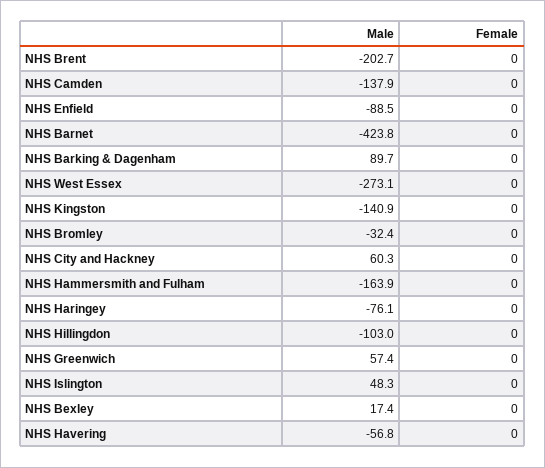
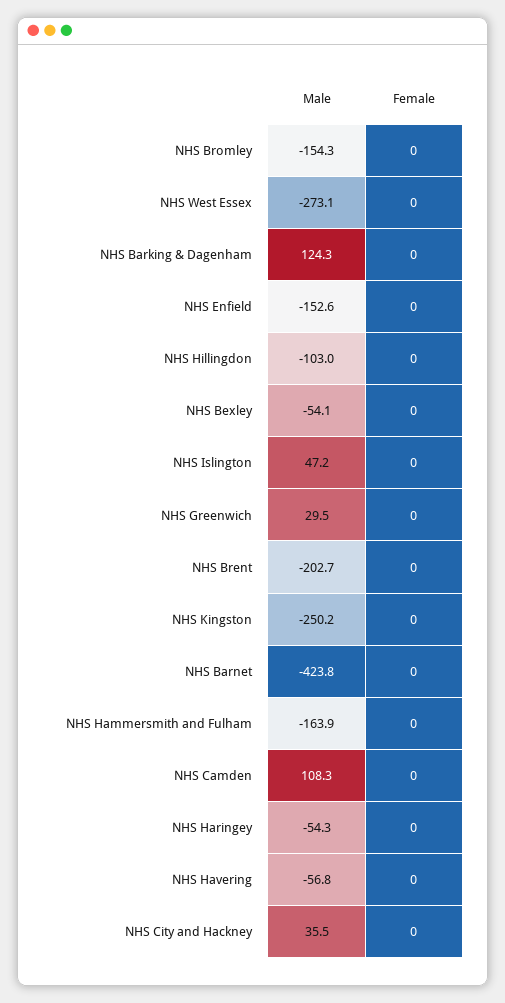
  {
    "Male": {
      "NHS Brent": -202.7,
-     "NHS Camden": -137.9,
+     "NHS Camden": 108.3,
-     "NHS Enfield": -88.5,
+     "NHS Enfield": -152.6,
      "NHS Barnet": -423.8,
-     "NHS Barking & Dagenham": 89.7,
+     "NHS Barking & Dagenham": 124.3,
      "NHS West Essex": -273.1,
-     "NHS Kingston": -140.9,
+     "NHS Kingston": -250.2,
-     "NHS Bromley": -32.4,
+     "NHS Bromley": -154.3,
-     "NHS City and Hackney": 60.3,
+     "NHS City and Hackney": 35.5,
      "NHS Hammersmith and Fulham": -163.9,
-     "NHS Haringey": -76.1,
+     "NHS Haringey": -54.3,
      "NHS Hillingdon": -103,
-     "NHS Greenwich": 57.4,
+     "NHS Greenwich": 29.5,
-     "NHS Islington": 48.3,
+     "NHS Islington": 47.2,
-     "NHS Bexley": 17.4,
+     "NHS Bexley": -54.1,
      "NHS Havering": -56.8
    },
    "Female": {
      "NHS Brent": 0,
      "NHS Camden": 0,
      "NHS Enfield": 0,
      "NHS Barnet": 0,
      "NHS Barking & Dagenham": 0,
      "NHS West Essex": 0,
      "NHS Kingston": 0,
      "NHS Bromley": 0,
      "NHS City and Hackney": 0,
      "NHS Hammersmith and Fulham": 0,
      "NHS Haringey": 0,
      "NHS Hillingdon": 0,
      "NHS Greenwich": 0,
      "NHS Islington": 0,
      "NHS Bexley": 0,
      "NHS Havering": 0
    }
  }

